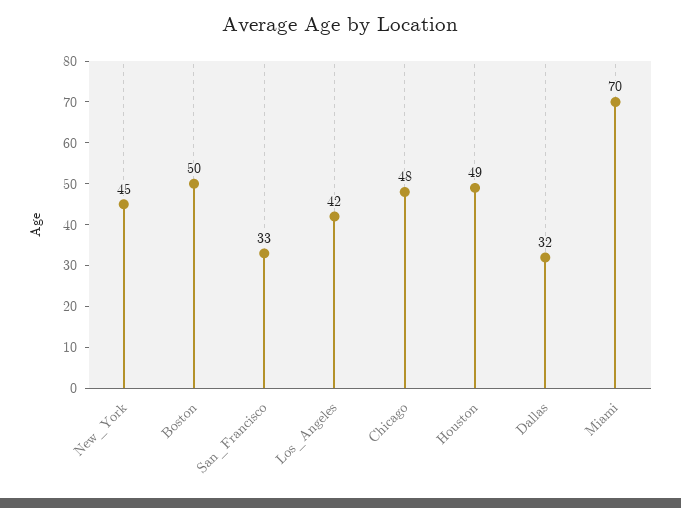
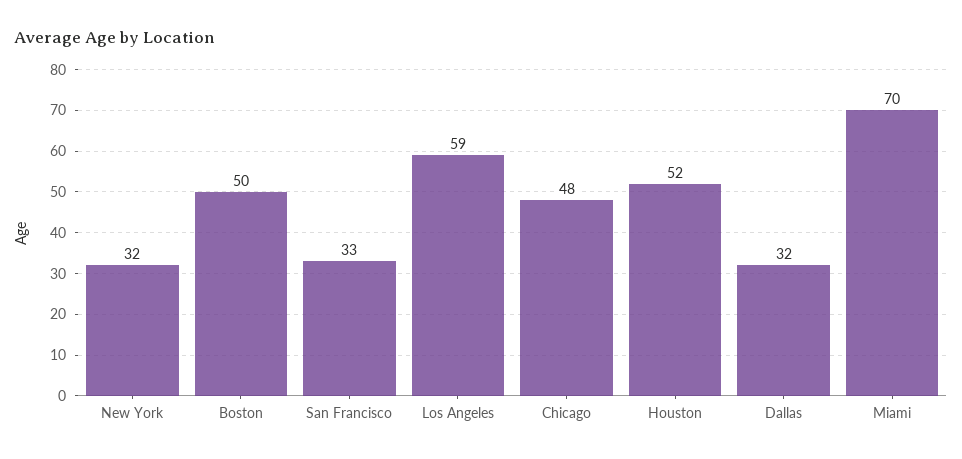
  {
-   "New_York": 45,
+   "New_York": 32,
    "Boston": 50,
    "San_Francisco": 33,
-   "Los_Angeles": 42,
+   "Los_Angeles": 59,
    "Chicago": 48,
-   "Houston": 49,
+   "Houston": 52,
    "Dallas": 32,
    "Miami": 70
  }

